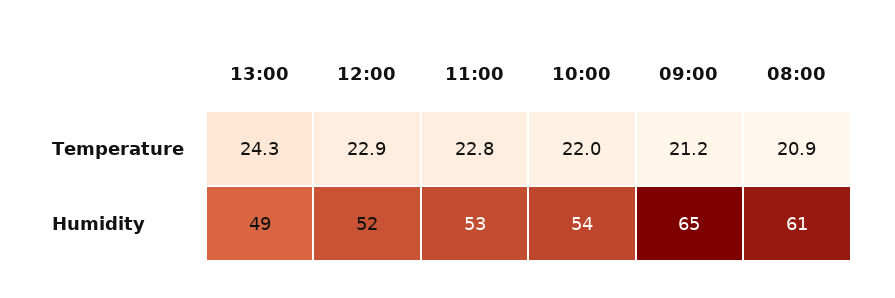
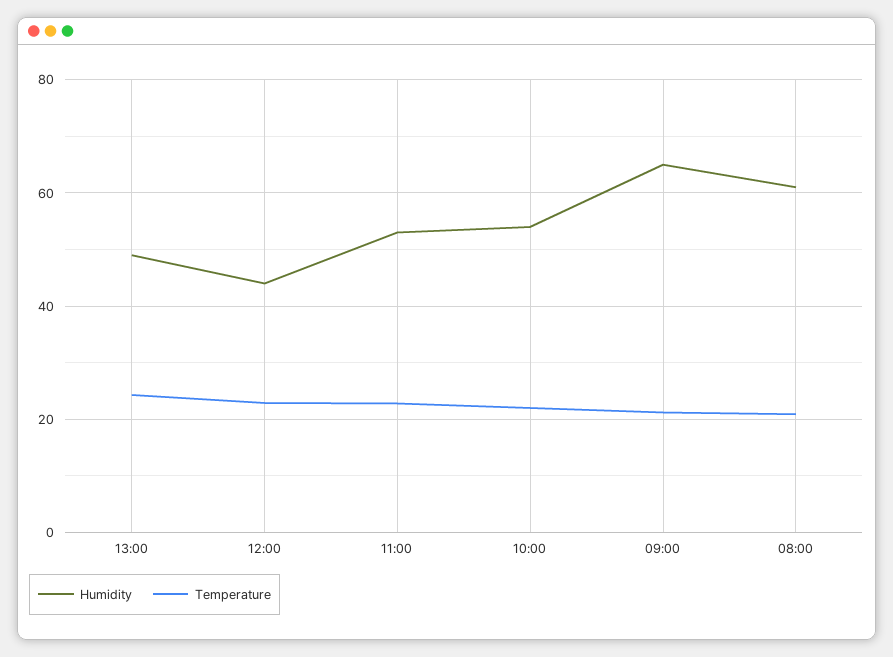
  {
    "Temperature": {
      "13:00": 24.3,
      "12:00": 22.9,
      "11:00": 22.8,
      "10:00": 22,
      "09:00": 21.2,
      "08:00": 20.9
    },
    "Humidity": {
      "13:00": 49,
-     "12:00": 52,
+     "12:00": 44,
      "11:00": 53,
      "10:00": 54,
      "09:00": 65,
      "08:00": 61
    }
  }

